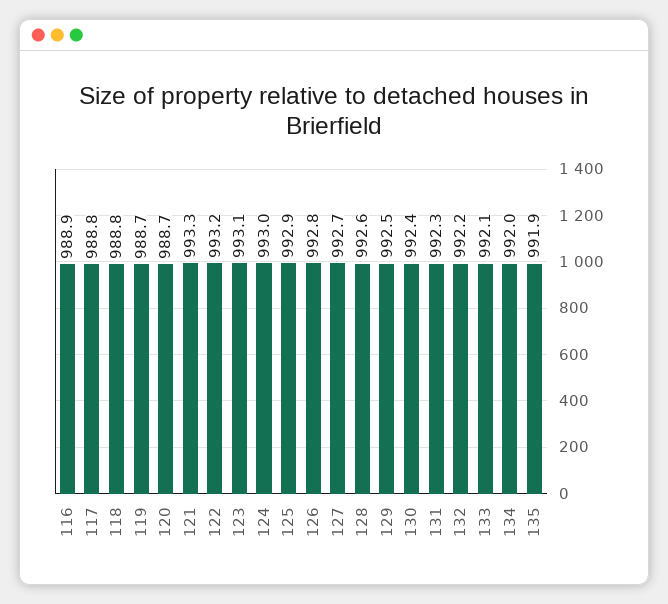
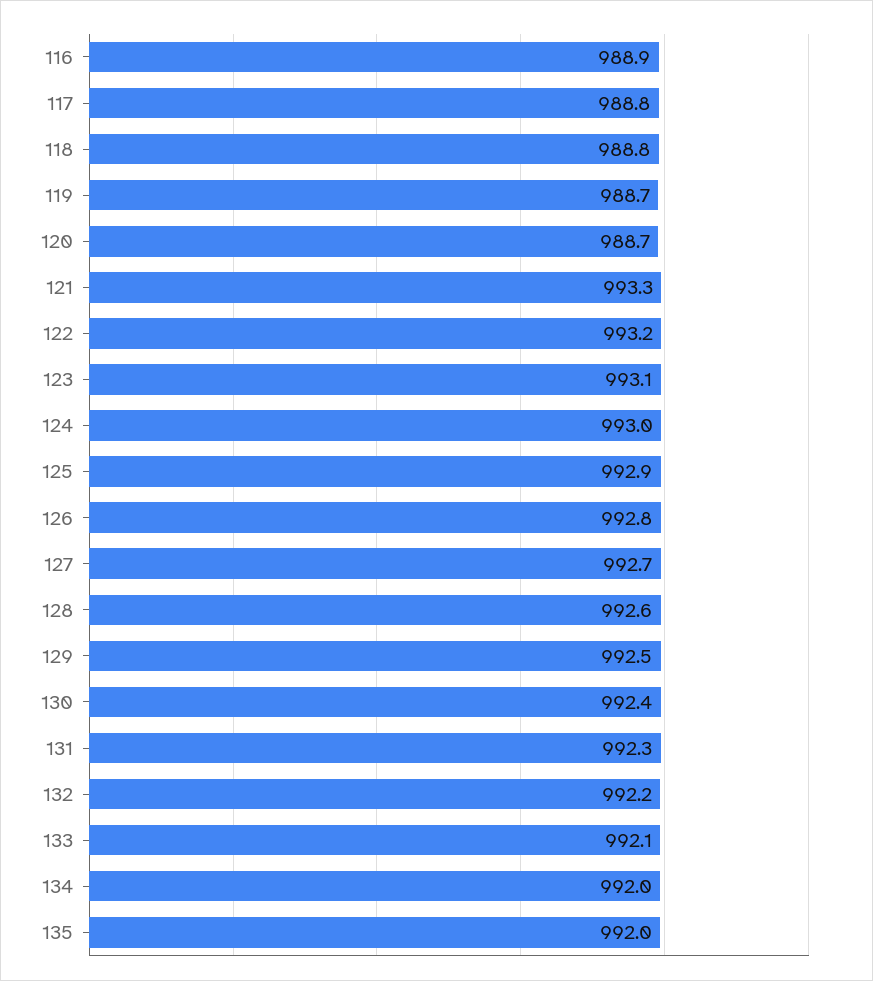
  {
    "116": 988.9,
    "117": 988.8,
    "118": 988.8,
    "119": 988.7,
    "120": 988.7,
    "121": 993.3,
    "122": 993.2,
    "123": 993.1,
    "124": 993,
    "125": 992.9,
    "126": 992.8,
    "127": 992.7,
    "128": 992.6,
    "129": 992.5,
    "130": 992.4,
    "131": 992.3,
    "132": 992.2,
    "133": 992.1,
    "134": 992,
-   "135": 991.9
+   "135": 992
  }

